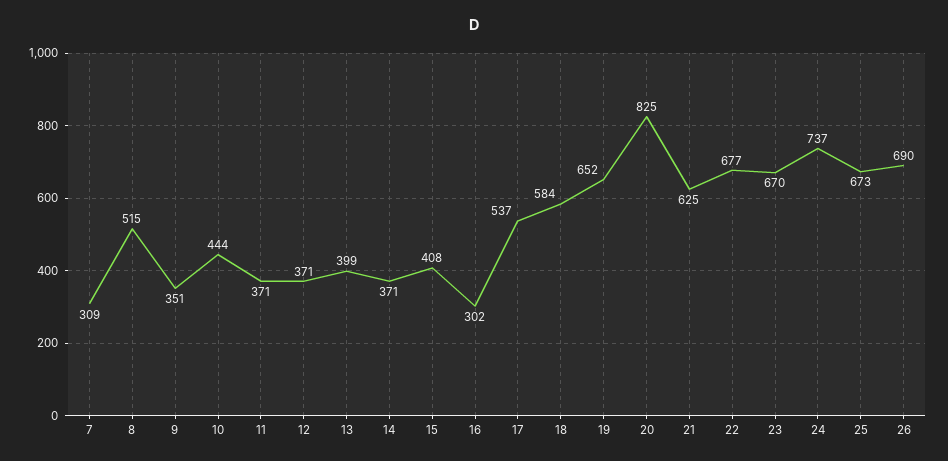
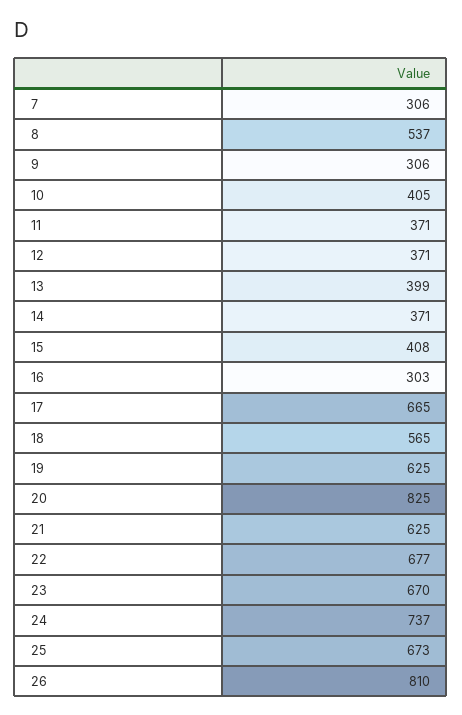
  {
-   "7": 309,
+   "7": 306,
-   "8": 515,
+   "8": 537,
-   "9": 351,
+   "9": 306,
-   "10": 444,
+   "10": 405,
    "11": 371,
    "12": 371,
    "13": 399,
    "14": 371,
    "15": 408,
-   "16": 302,
+   "16": 303,
-   "17": 537,
+   "17": 665,
-   "18": 584,
+   "18": 565,
-   "19": 652,
+   "19": 625,
    "20": 825,
    "21": 625,
    "22": 677,
    "23": 670,
    "24": 737,
    "25": 673,
-   "26": 690
+   "26": 810
  }

